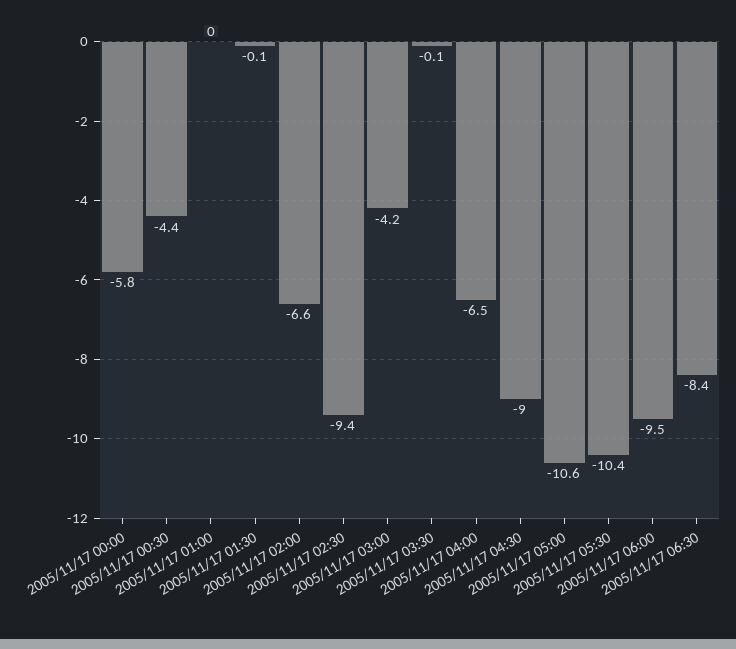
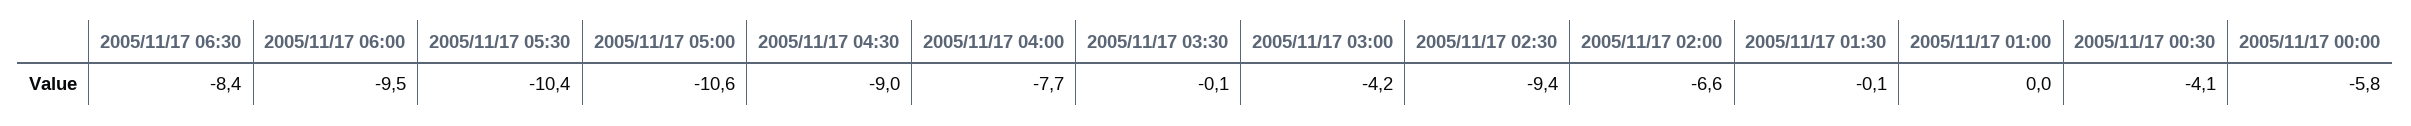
  {
    "2005/11/17 00:00": -5.8,
-   "2005/11/17 00:30": -4.4,
+   "2005/11/17 00:30": -4.1,
    "2005/11/17 01:00": 0,
    "2005/11/17 01:30": -0.1,
    "2005/11/17 02:00": -6.6,
    "2005/11/17 02:30": -9.4,
    "2005/11/17 03:00": -4.2,
    "2005/11/17 03:30": -0.1,
-   "2005/11/17 04:00": -6.5,
+   "2005/11/17 04:00": -7.7,
    "2005/11/17 04:30": -9,
    "2005/11/17 05:00": -10.6,
    "2005/11/17 05:30": -10.4,
    "2005/11/17 06:00": -9.5,
    "2005/11/17 06:30": -8.4
  }

